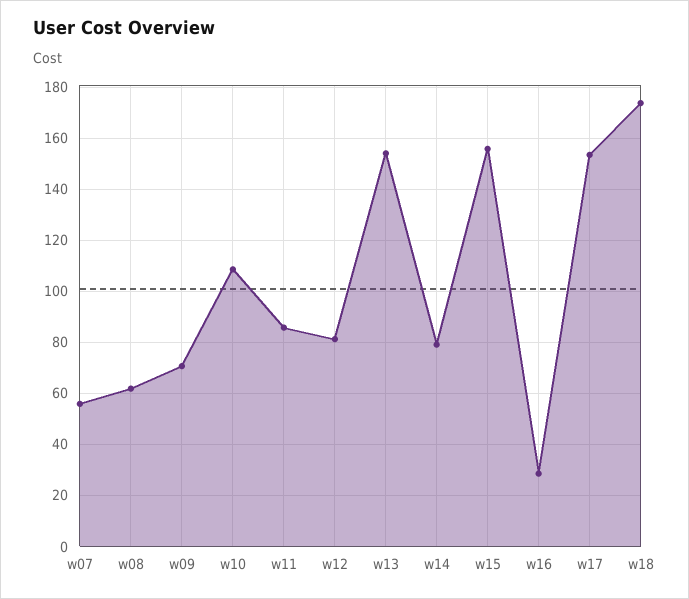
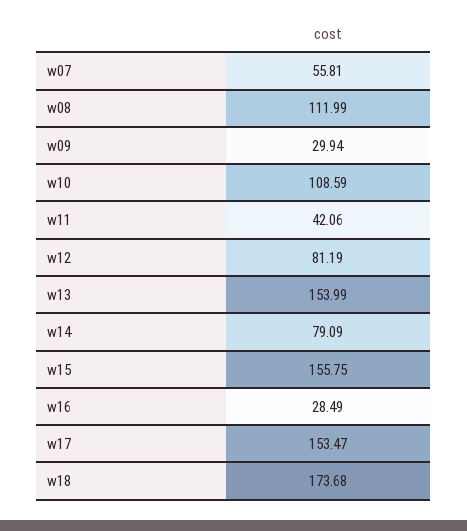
  {
    "w07": 55.81,
-   "w08": 62.5,
+   "w08": 111.99,
-   "w09": 70,
+   "w09": 29.94,
    "w10": 108.59,
-   "w11": 85,
+   "w11": 42.06,
    "w12": 81.19,
    "w13": 153.99,
    "w14": 79.09,
    "w15": 155.75,
    "w16": 28.49,
    "w17": 153.47,
    "w18": 173.68
  }

